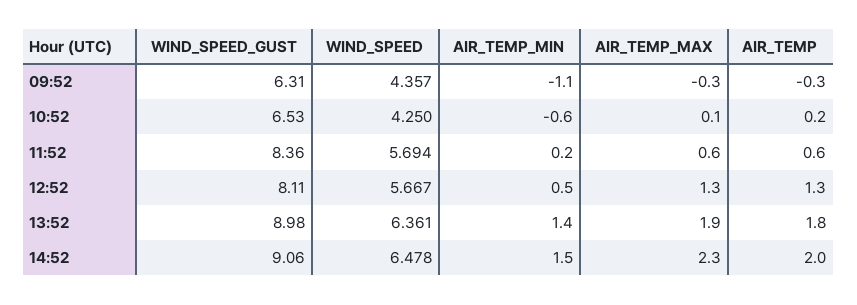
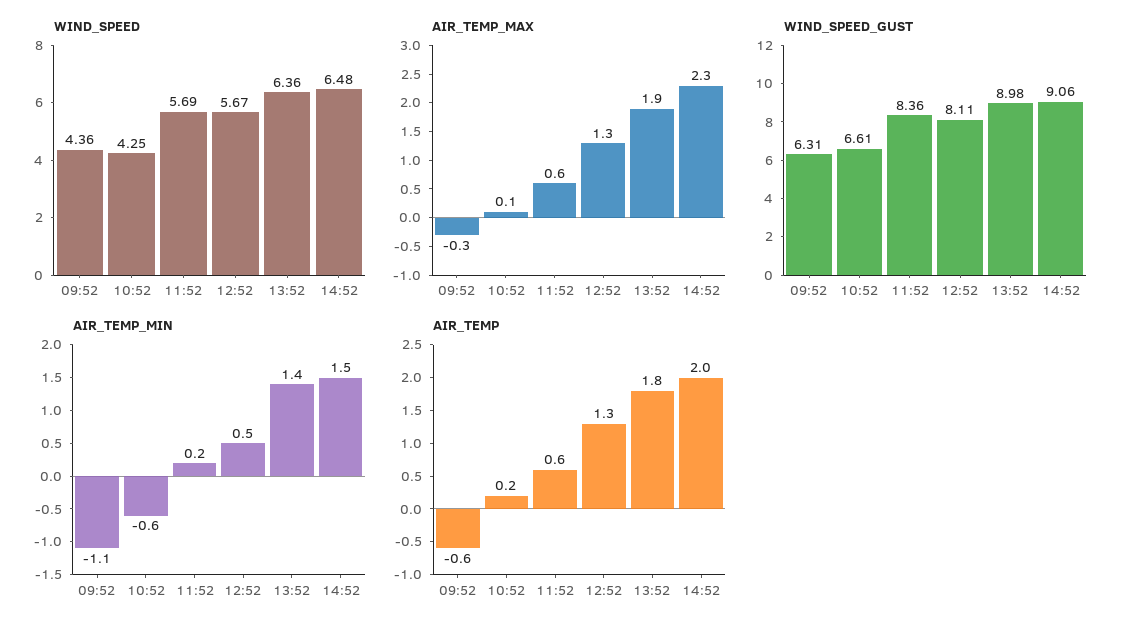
  {
    "WIND_SPEED_GUST": {
      "09:52": 6.31,
-     "10:52": 6.53,
+     "10:52": 6.61,
      "11:52": 8.36,
      "12:52": 8.11,
      "13:52": 8.98,
      "14:52": 9.06
    },
    "WIND_SPEED": {
      "09:52": 4.357,
      "10:52": 4.25,
      "11:52": 5.694,
      "12:52": 5.667,
      "13:52": 6.361,
      "14:52": 6.478
    },
    "AIR_TEMP_MIN": {
      "09:52": -1.1,
      "10:52": -0.6,
      "11:52": 0.2,
      "12:52": 0.5,
      "13:52": 1.4,
      "14:52": 1.5
    },
    "AIR_TEMP_MAX": {
      "09:52": -0.3,
      "10:52": 0.1,
      "11:52": 0.6,
      "12:52": 1.3,
      "13:52": 1.9,
      "14:52": 2.3
    },
    "AIR_TEMP": {
-     "09:52": -0.3,
+     "09:52": -0.6,
      "10:52": 0.2,
      "11:52": 0.6,
      "12:52": 1.3,
      "13:52": 1.8,
      "14:52": 2
    }
  }

